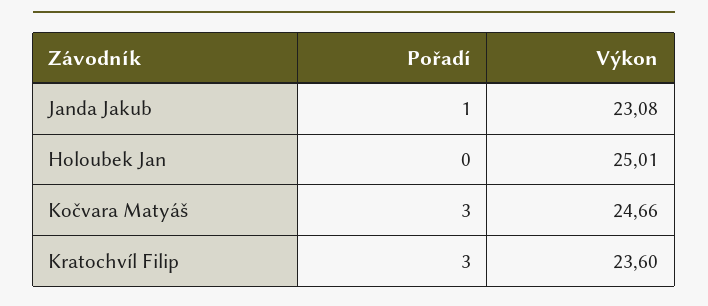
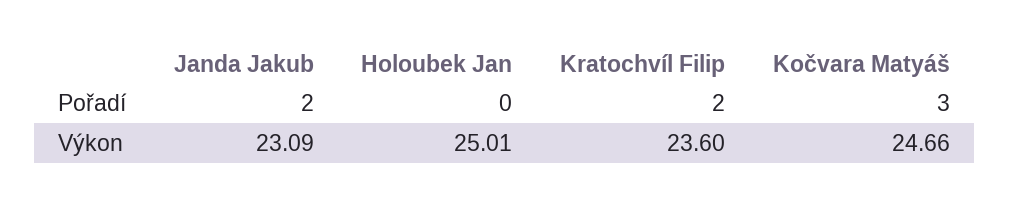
  {
    "Pořadí": {
-     "Janda Jakub": 1,
+     "Janda Jakub": 2,
      "Holoubek Jan": 0,
      "Kočvara Matyáš": 3,
-     "Kratochvíl Filip": 3
+     "Kratochvíl Filip": 2
    },
    "Výkon": {
-     "Janda Jakub": 23.08,
+     "Janda Jakub": 23.09,
      "Holoubek Jan": 25.01,
      "Kočvara Matyáš": 24.66,
      "Kratochvíl Filip": 23.6
    }
  }

